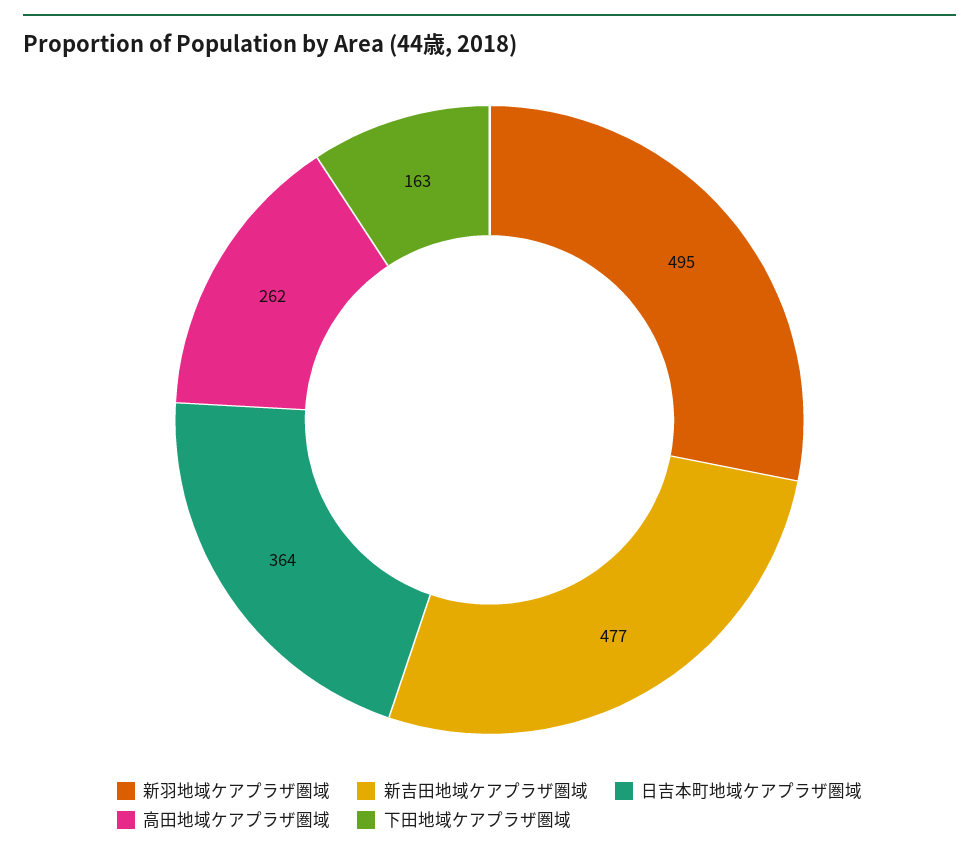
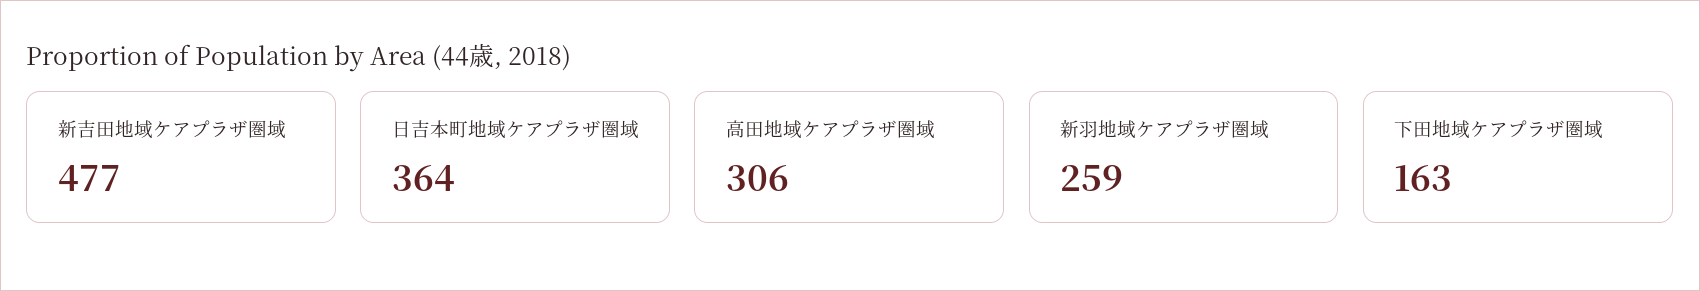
  {
-   "新羽地域ケアプラザ圏域": 495,
+   "新羽地域ケアプラザ圏域": 259,
    "新吉田地域ケアプラザ圏域": 477,
    "日吉本町地域ケアプラザ圏域": 364,
-   "高田地域ケアプラザ圏域": 262,
+   "高田地域ケアプラザ圏域": 306,
    "下田地域ケアプラザ圏域": 163
  }

